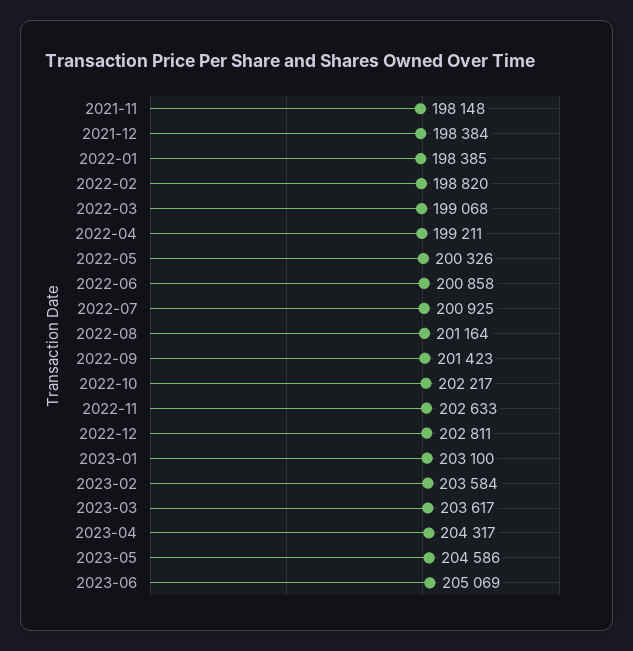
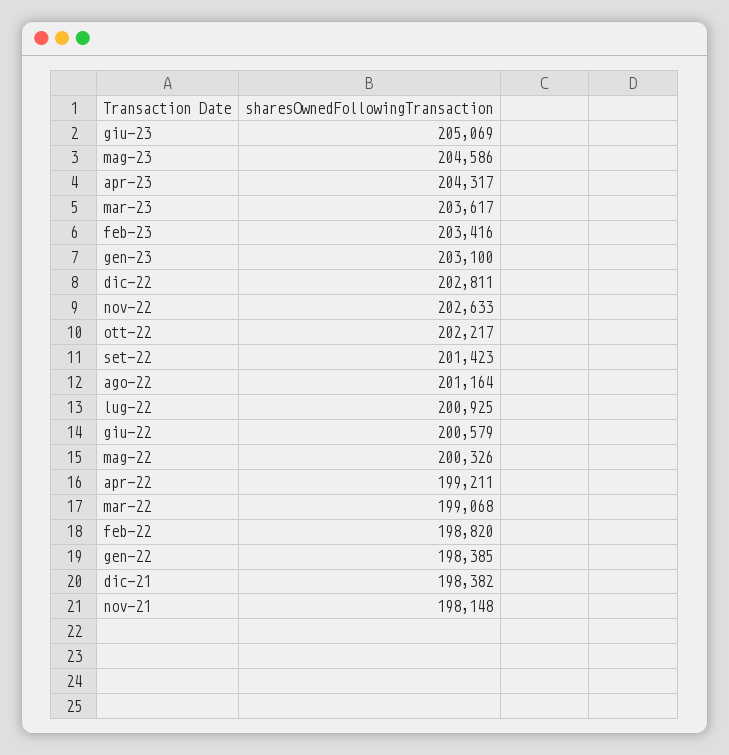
  {
    "2021-11": 198148,
-   "2021-12": 198384,
+   "2021-12": 198382,
    "2022-01": 198385,
    "2022-02": 198820,
    "2022-03": 199068,
    "2022-04": 199211,
    "2022-05": 200326,
-   "2022-06": 200858,
+   "2022-06": 200579,
    "2022-07": 200925,
    "2022-08": 201164,
    "2022-09": 201423,
    "2022-10": 202217,
    "2022-11": 202633,
    "2022-12": 202811,
    "2023-01": 203100,
-   "2023-02": 203584,
+   "2023-02": 203416,
    "2023-03": 203617,
    "2023-04": 204317,
    "2023-05": 204586,
    "2023-06": 205069
  }

